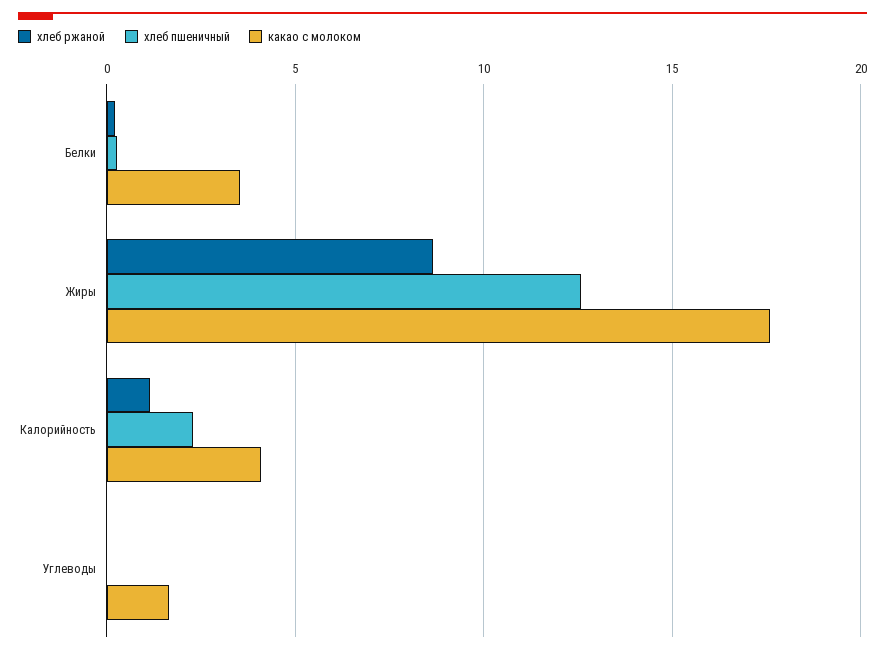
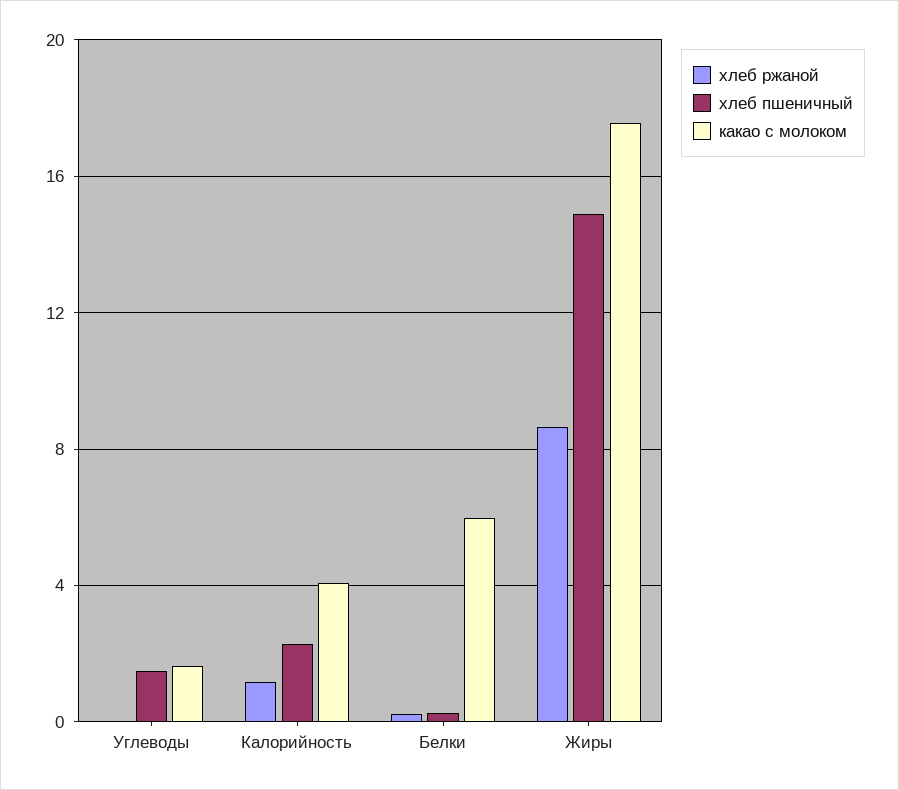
  {
    "хлеб ржаной": {
      "Белки": 0,
      "Жиры": 8.5,
      "Калорийность": 1,
      "Углеводы": 0
    },
    "хлеб пшеничный": {
      "Белки": 0.5,
-     "Жиры": 12.5,
+     "Жиры": 15,
      "Калорийность": 2.5,
-     "Углеводы": 0
+     "Углеводы": 1.5
    },
    "какао с молоком": {
-     "Белки": 3.5,
+     "Белки": 6,
      "Жиры": 17.5,
      "Калорийность": 4,
      "Углеводы": 1.5
    }
  }

